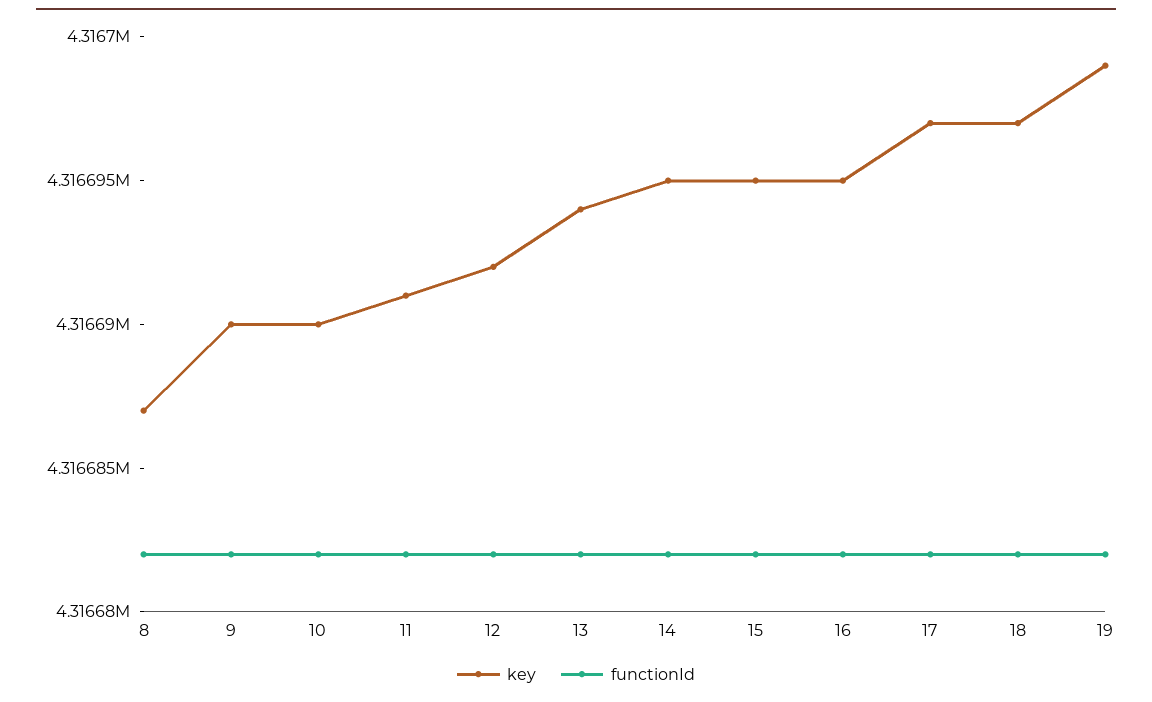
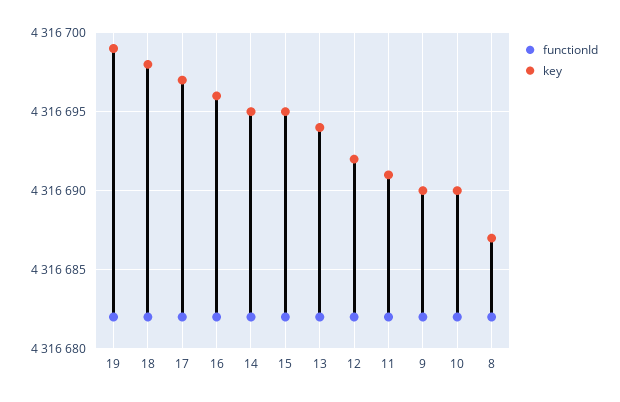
  {
    "key": {
      "8": 4316687,
      "9": 4316690,
      "10": 4316690,
      "11": 4316691,
      "12": 4316692,
      "13": 4316694,
      "14": 4316695,
      "15": 4316695,
-     "16": 4316695,
+     "16": 4316696,
      "17": 4316697,
-     "18": 4316697,
+     "18": 4316698,
      "19": 4316699
    },
    "functionId": {
      "8": 4316682,
      "9": 4316682,
      "10": 4316682,
      "11": 4316682,
      "12": 4316682,
      "13": 4316682,
      "14": 4316682,
      "15": 4316682,
      "16": 4316682,
      "17": 4316682,
      "18": 4316682,
      "19": 4316682
    }
  }

